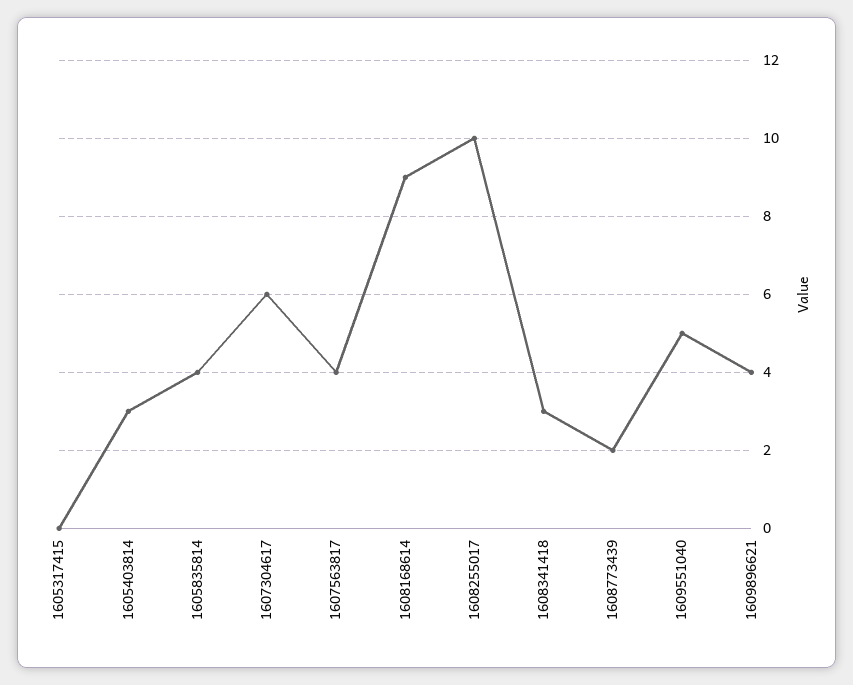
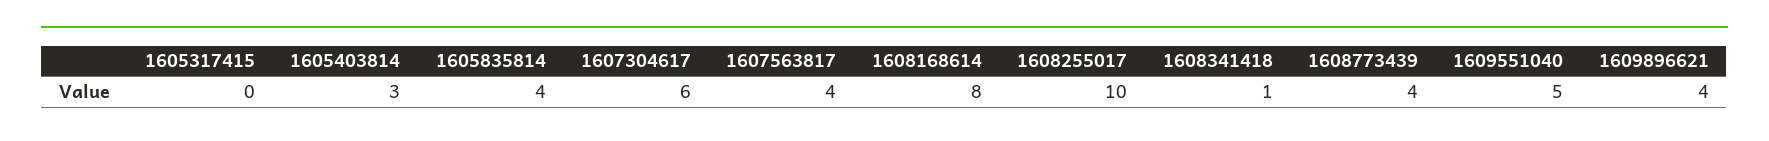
  {
    "1605317415": 0,
    "1605403814": 3,
    "1605835814": 4,
    "1607304617": 6,
    "1607563817": 4,
-   "1608168614": 9,
+   "1608168614": 8,
    "1608255017": 10,
-   "1608341418": 3,
+   "1608341418": 1,
-   "1608773439": 2,
+   "1608773439": 4,
    "1609551040": 5,
    "1609896621": 4
  }

